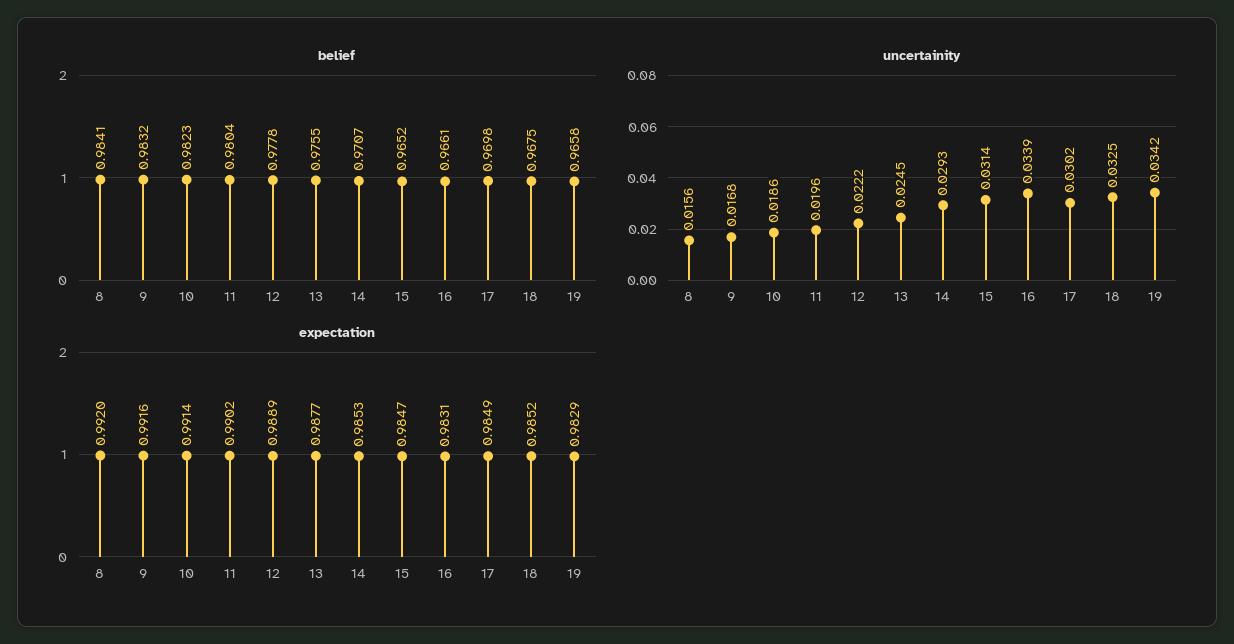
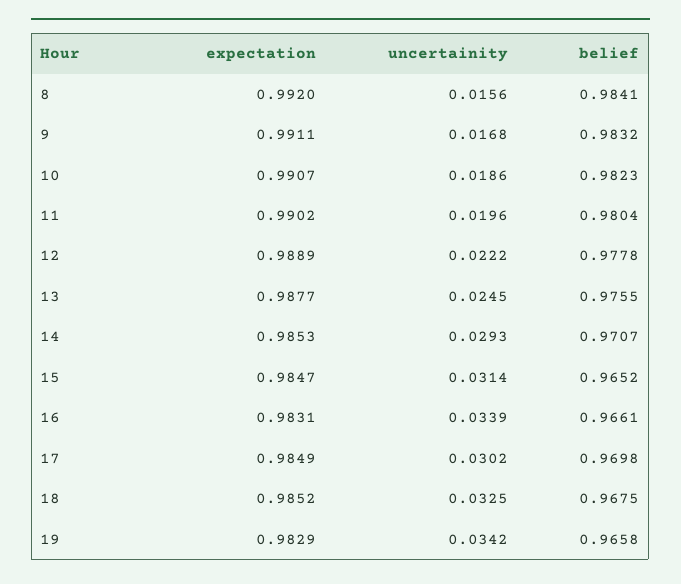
  {
    "belief": {
      "8": 0.9841,
      "9": 0.9832,
      "10": 0.9823,
      "11": 0.9804,
      "12": 0.9778,
      "13": 0.9755,
      "14": 0.9707,
      "15": 0.9652,
      "16": 0.9661,
      "17": 0.9698,
      "18": 0.9675,
      "19": 0.9658
    },
    "uncertainity": {
      "8": 0.0156,
      "9": 0.0168,
      "10": 0.0186,
      "11": 0.0196,
      "12": 0.0222,
      "13": 0.0245,
      "14": 0.0293,
      "15": 0.0314,
      "16": 0.0339,
      "17": 0.0302,
      "18": 0.0325,
      "19": 0.0342
    },
    "expectation": {
      "8": 0.992,
-     "9": 0.9916,
+     "9": 0.9911,
-     "10": 0.9914,
+     "10": 0.9907,
      "11": 0.9902,
      "12": 0.9889,
      "13": 0.9877,
      "14": 0.9853,
      "15": 0.9847,
      "16": 0.9831,
      "17": 0.9849,
      "18": 0.9852,
      "19": 0.9829
    }
  }

